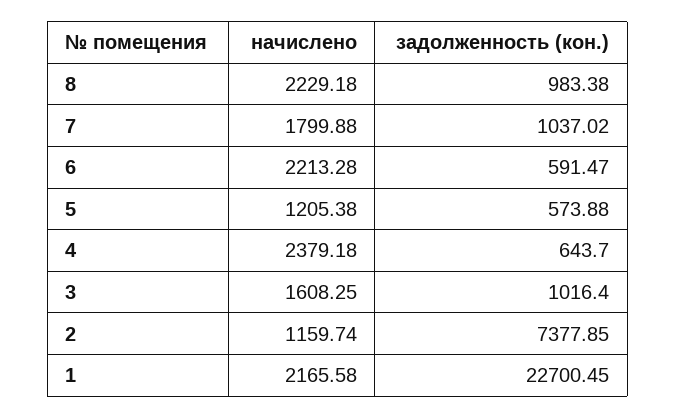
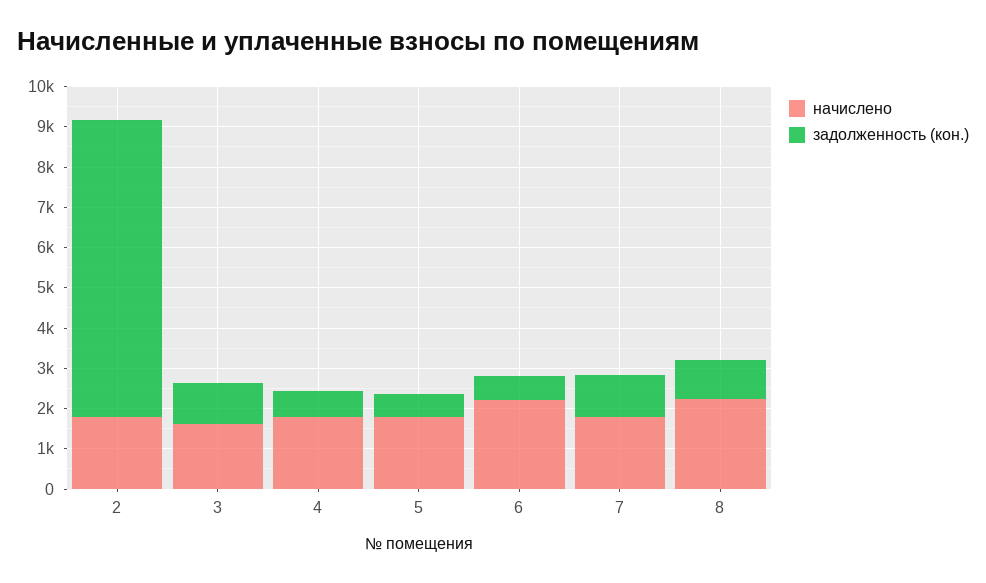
  {
    "начислено": {
      "8": 2229.18,
      "7": 1799.88,
      "6": 2213.28,
-     "5": 1205.38,
+     "5": 1800,
-     "4": 2379.18,
+     "4": 1800,
      "3": 1608.25,
-     "2": 1159.74,
+     "2": 1800
-     "1": 2165.58
    },
    "задолженность (кон.)": {
      "8": 983.38,
      "7": 1037.02,
      "6": 591.47,
      "5": 573.88,
      "4": 643.7,
      "3": 1016.4,
-     "2": 7377.85,
+     "2": 7377.85
-     "1": 22700.45
    }
  }

